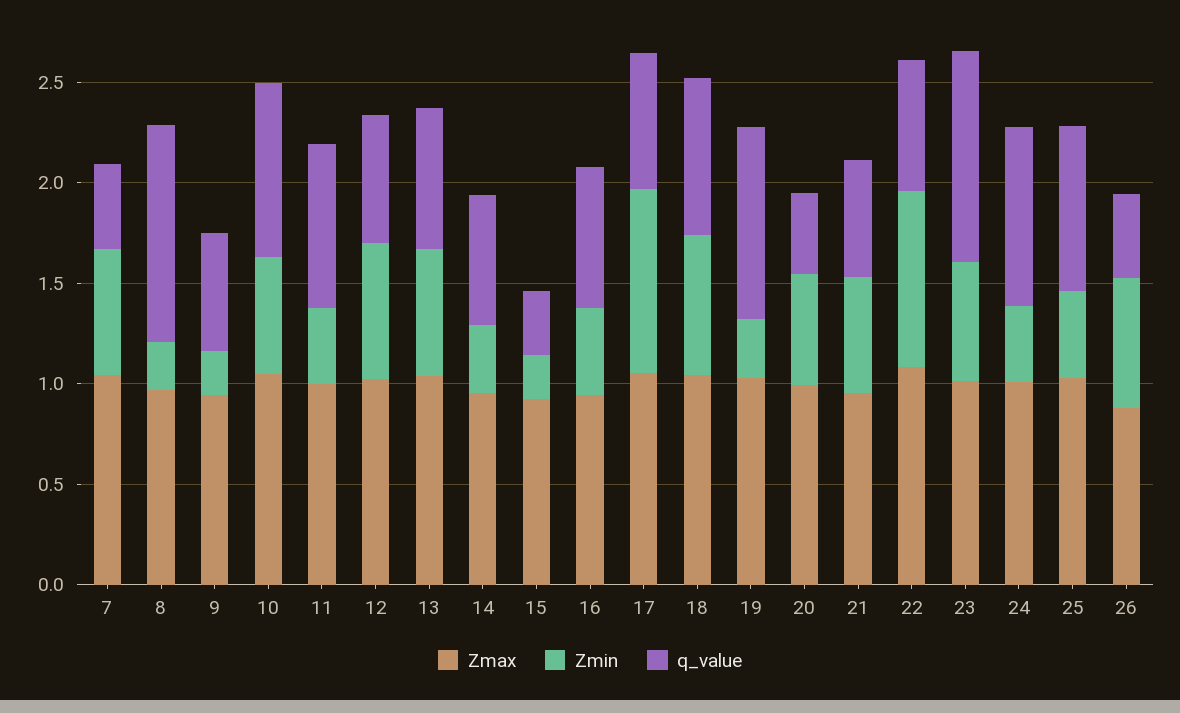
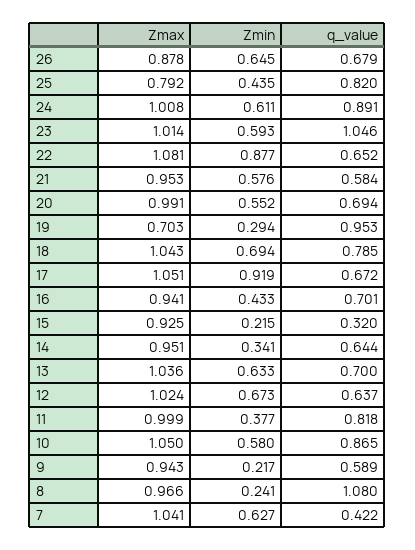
  {
    "Zmax": {
      "7": 1.041,
      "8": 0.966,
      "9": 0.943,
      "10": 1.05,
      "11": 0.999,
      "12": 1.024,
      "13": 1.036,
      "14": 0.951,
      "15": 0.925,
      "16": 0.941,
      "17": 1.051,
      "18": 1.043,
-     "19": 1,
+     "19": 0.703,
      "20": 0.991,
      "21": 0.953,
      "22": 1.081,
      "23": 1.014,
      "24": 1.008,
-     "25": 1,
+     "25": 0.792,
      "26": 0.878
    },
    "Zmin": {
      "7": 0.627,
      "8": 0.241,
      "9": 0.217,
      "10": 0.58,
      "11": 0.377,
      "12": 0.673,
      "13": 0.633,
      "14": 0.341,
      "15": 0.215,
      "16": 0.433,
      "17": 0.919,
      "18": 0.694,
      "19": 0.294,
      "20": 0.552,
      "21": 0.576,
      "22": 0.877,
      "23": 0.593,
-     "24": 0.4,
+     "24": 0.611,
      "25": 0.435,
      "26": 0.645
    },
    "q_value": {
      "7": 0.422,
      "8": 1.08,
      "9": 0.589,
      "10": 0.865,
      "11": 0.818,
      "12": 0.637,
      "13": 0.7,
      "14": 0.644,
      "15": 0.32,
      "16": 0.701,
      "17": 0.672,
      "18": 0.785,
      "19": 0.953,
-     "20": 0.4,
+     "20": 0.694,
      "21": 0.584,
      "22": 0.652,
      "23": 1.046,
      "24": 0.891,
      "25": 0.82,
-     "26": 0.4
+     "26": 0.679
    }
  }

